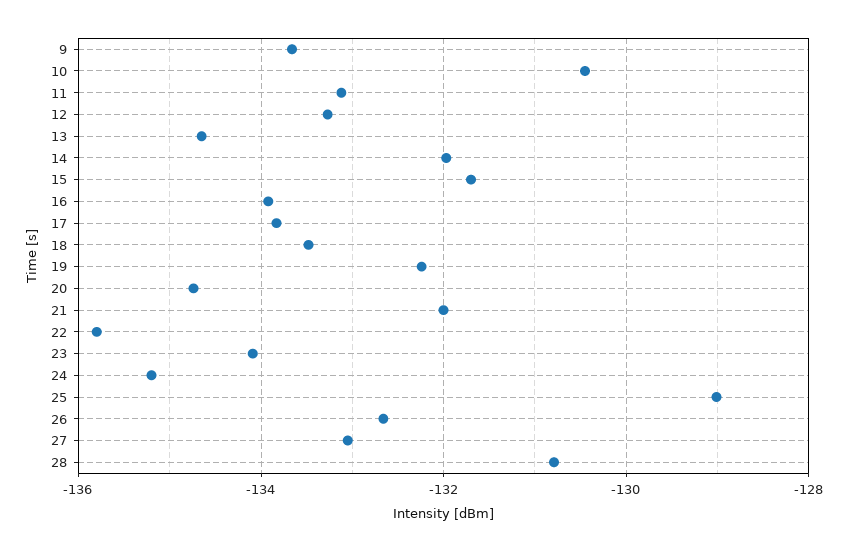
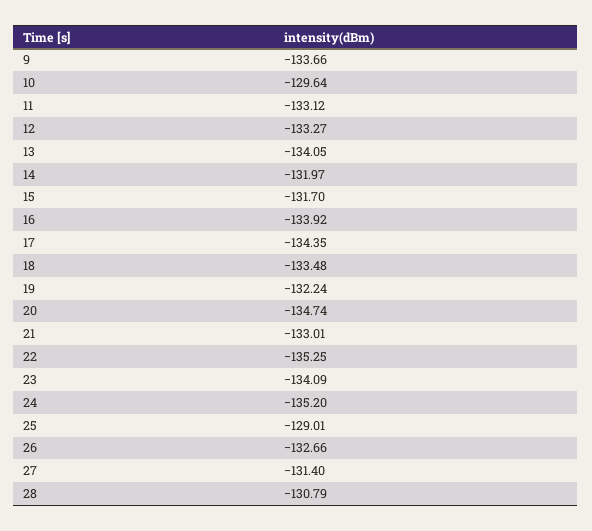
  {
    "9": -133.66,
-   "10": -130.4,
+   "10": -129.64,
    "11": -133.12,
    "12": -133.27,
-   "13": -134.6,
+   "13": -134.05,
    "14": -131.97,
    "15": -131.7,
    "16": -133.92,
-   "17": -133.8,
+   "17": -134.35,
    "18": -133.48,
    "19": -132.24,
    "20": -134.74,
-   "21": -132,
+   "21": -133.01,
-   "22": -135.8,
+   "22": -135.25,
    "23": -134.09,
    "24": -135.2,
    "25": -129.01,
    "26": -132.66,
-   "27": -133,
+   "27": -131.4,
    "28": -130.79
  }

